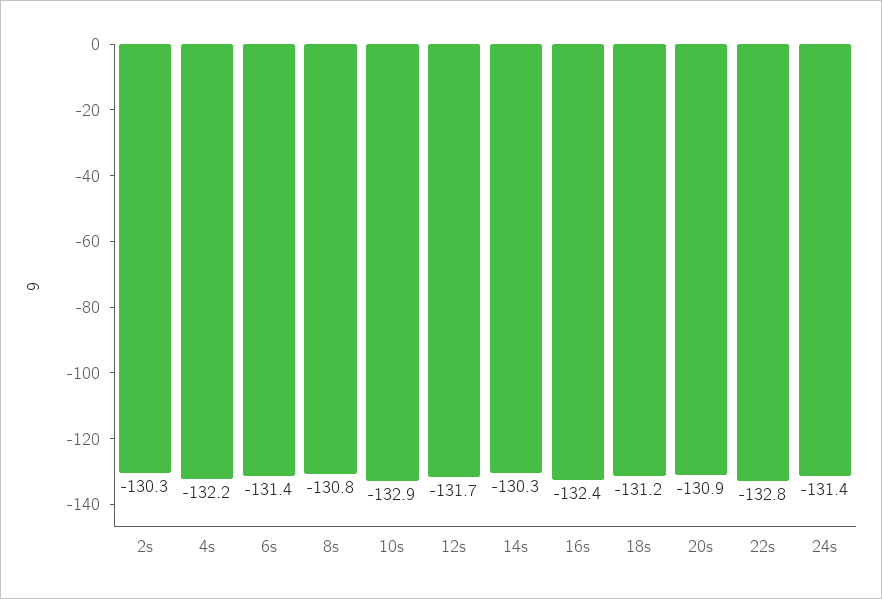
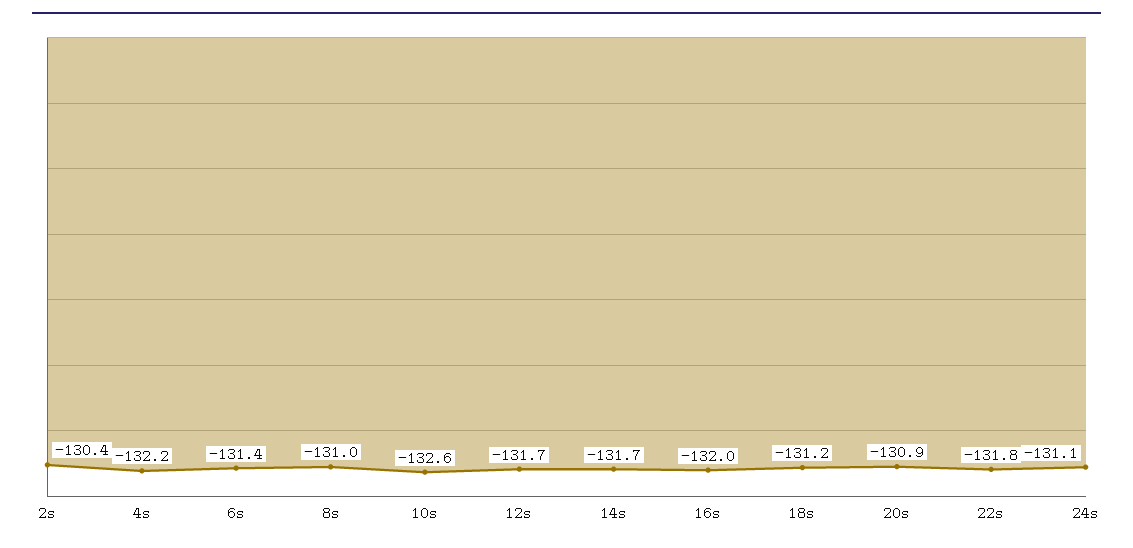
  {
-   "2s": -130.3,
+   "2s": -130.4,
    "4s": -132.2,
    "6s": -131.4,
-   "8s": -130.8,
+   "8s": -131,
-   "10s": -132.9,
+   "10s": -132.6,
    "12s": -131.7,
-   "14s": -130.3,
+   "14s": -131.7,
-   "16s": -132.4,
+   "16s": -132,
    "18s": -131.2,
    "20s": -130.9,
-   "22s": -132.8,
+   "22s": -131.8,
-   "24s": -131.4
+   "24s": -131.1
  }

